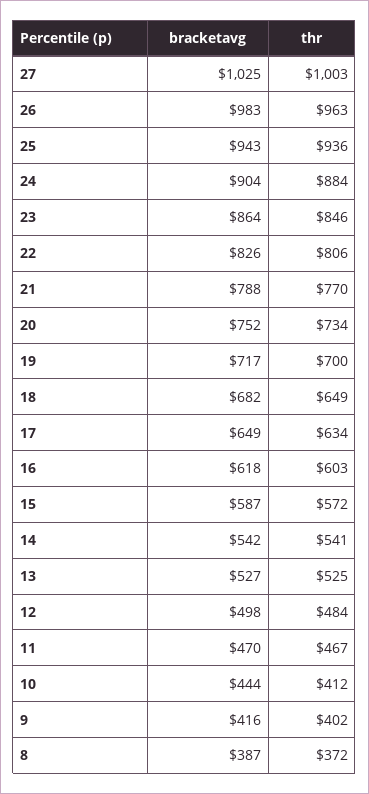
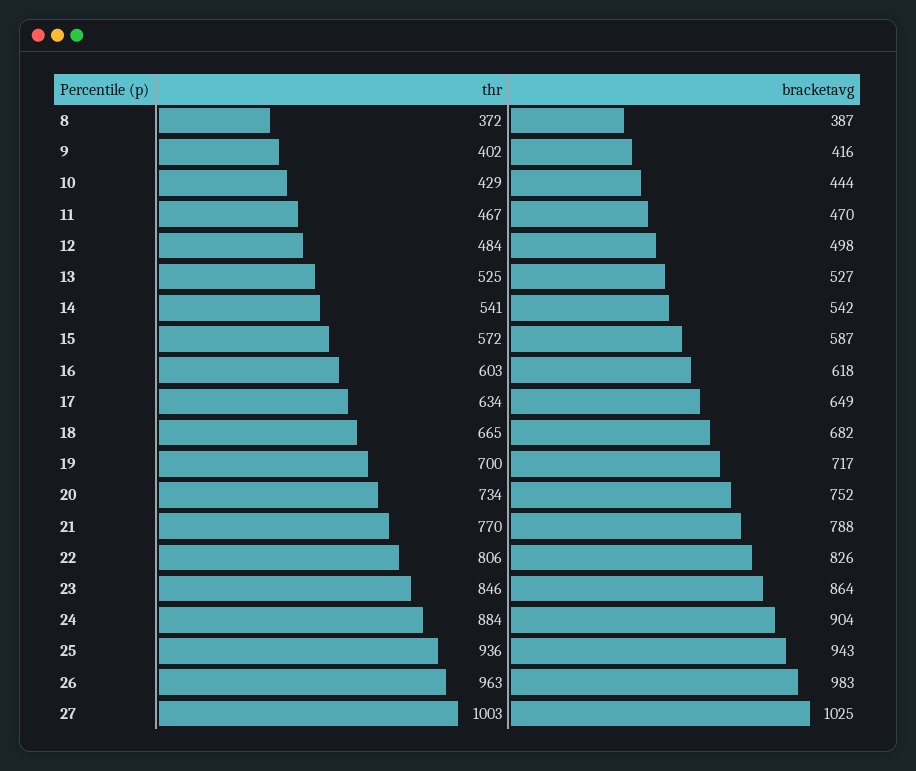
  {
    "bracketavg": {
      "27": 1025,
      "26": 983,
      "25": 943,
      "24": 904,
      "23": 864,
      "22": 826,
      "21": 788,
      "20": 752,
      "19": 717,
      "18": 682,
      "17": 649,
      "16": 618,
      "15": 587,
      "14": 542,
      "13": 527,
      "12": 498,
      "11": 470,
      "10": 444,
      "9": 416,
      "8": 387
    },
    "thr": {
      "27": 1003,
      "26": 963,
      "25": 936,
      "24": 884,
      "23": 846,
      "22": 806,
      "21": 770,
      "20": 734,
      "19": 700,
-     "18": 649,
+     "18": 665,
      "17": 634,
      "16": 603,
      "15": 572,
      "14": 541,
      "13": 525,
      "12": 484,
      "11": 467,
-     "10": 412,
+     "10": 429,
      "9": 402,
      "8": 372
    }
  }

